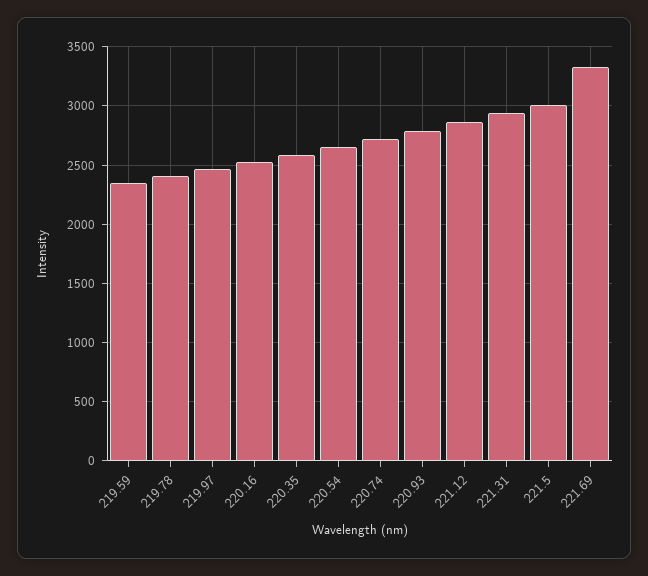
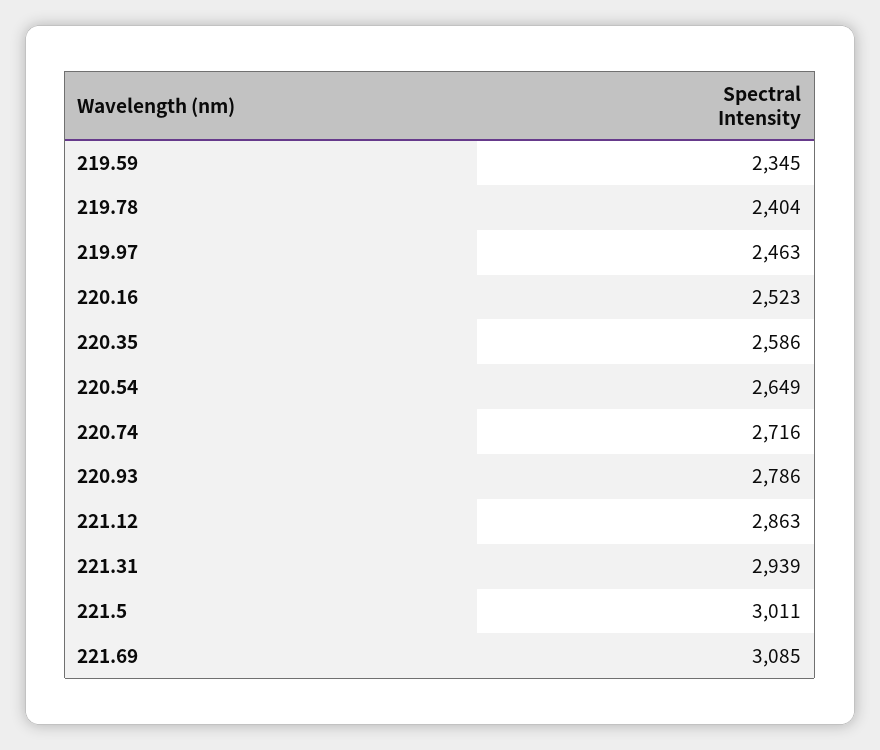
  {
    "219.59": 2345,
    "219.78": 2404,
    "219.97": 2463,
    "220.16": 2523,
    "220.35": 2586,
    "220.54": 2649,
    "220.74": 2716,
    "220.93": 2786,
    "221.12": 2863,
    "221.31": 2939,
    "221.5": 3011,
-   "221.69": 3300
+   "221.69": 3085
  }

